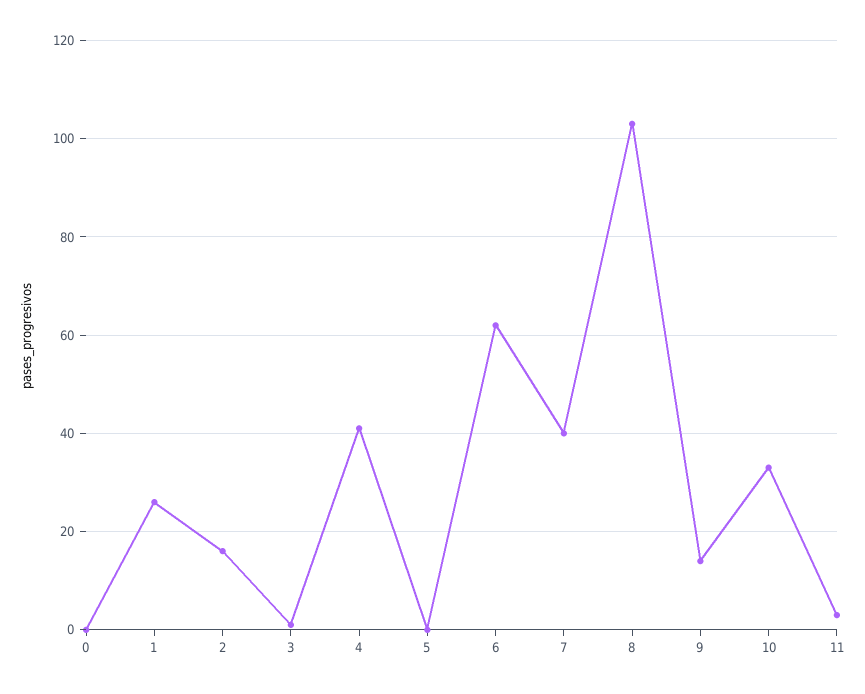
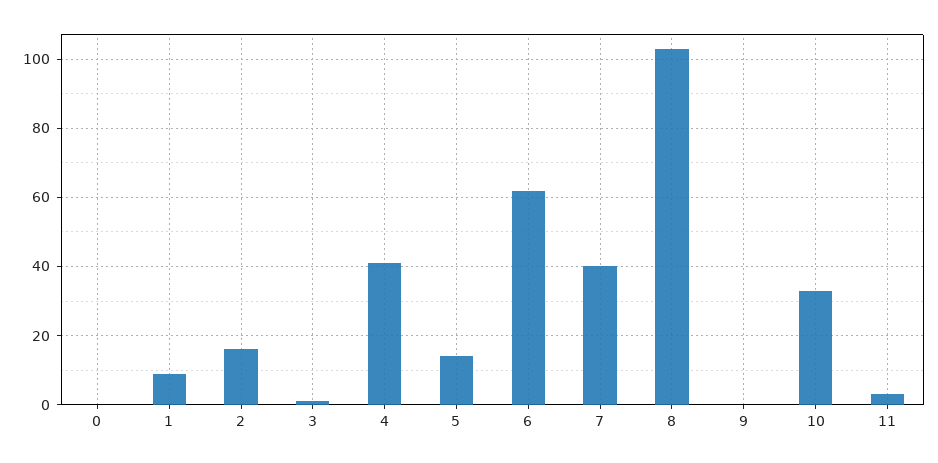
  {
    "0": 0,
-   "1": 25,
+   "1": 10,
    "2": 15,
    "3": 0,
    "4": 40,
-   "5": 0,
+   "5": 15,
    "6": 60,
    "7": 40,
    "8": 105,
-   "9": 15,
+   "9": 0,
    "10": 35,
    "11": 5
  }

